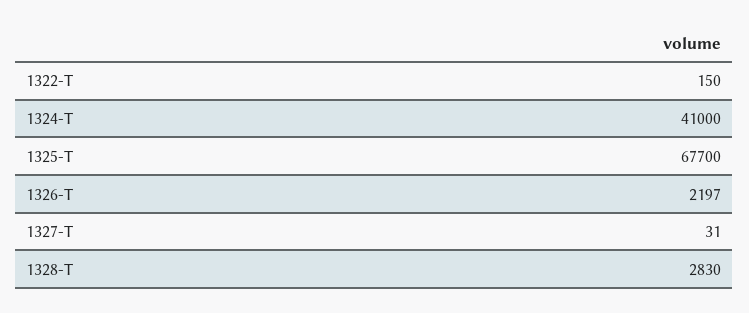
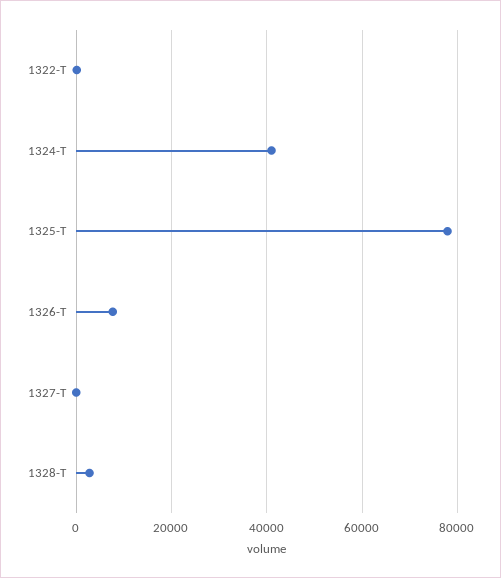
  {
    "1322-T": 150,
    "1324-T": 41000,
-   "1325-T": 67700,
+   "1325-T": 78000,
-   "1326-T": 2197,
+   "1326-T": 8000,
    "1327-T": 31,
    "1328-T": 2830
  }

